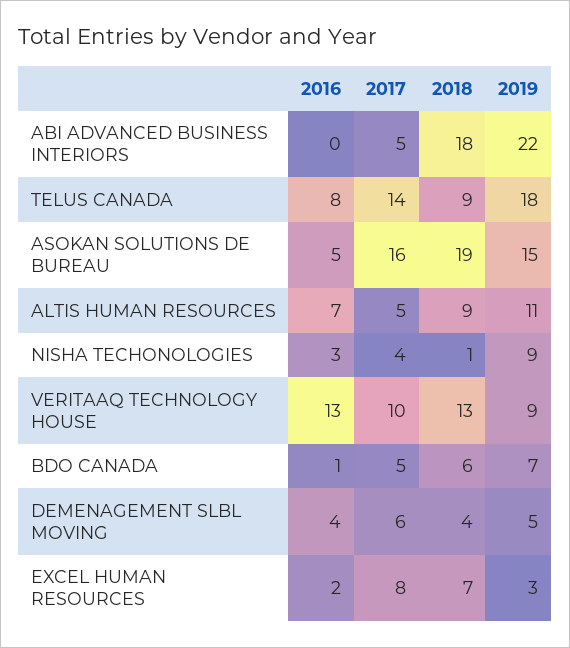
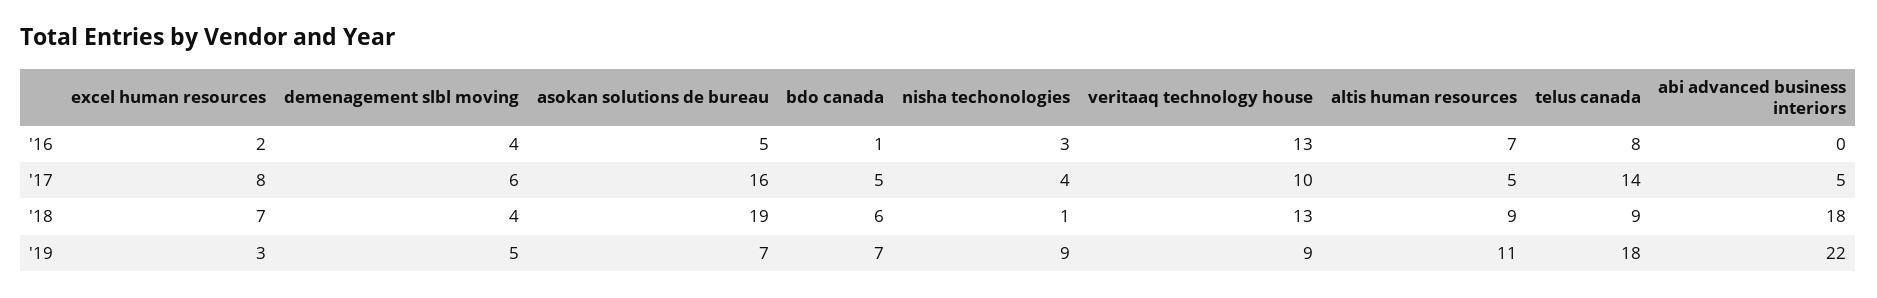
  {
    "2016": {
      "ABI ADVANCED BUSINESS INTERIORS": 0,
      "TELUS CANADA": 8,
      "ASOKAN SOLUTIONS DE BUREAU": 5,
      "ALTIS HUMAN RESOURCES": 7,
      "NISHA TECHONOLOGIES": 3,
      "VERITAAQ TECHNOLOGY HOUSE": 13,
      "BDO CANADA": 1,
      "DEMENAGEMENT SLBL MOVING": 4,
      "EXCEL HUMAN RESOURCES": 2
    },
    "2017": {
      "ABI ADVANCED BUSINESS INTERIORS": 5,
      "TELUS CANADA": 14,
      "ASOKAN SOLUTIONS DE BUREAU": 16,
      "ALTIS HUMAN RESOURCES": 5,
      "NISHA TECHONOLOGIES": 4,
      "VERITAAQ TECHNOLOGY HOUSE": 10,
      "BDO CANADA": 5,
      "DEMENAGEMENT SLBL MOVING": 6,
      "EXCEL HUMAN RESOURCES": 8
    },
    "2018": {
      "ABI ADVANCED BUSINESS INTERIORS": 18,
      "TELUS CANADA": 9,
      "ASOKAN SOLUTIONS DE BUREAU": 19,
      "ALTIS HUMAN RESOURCES": 9,
      "NISHA TECHONOLOGIES": 1,
      "VERITAAQ TECHNOLOGY HOUSE": 13,
      "BDO CANADA": 6,
      "DEMENAGEMENT SLBL MOVING": 4,
      "EXCEL HUMAN RESOURCES": 7
    },
    "2019": {
      "ABI ADVANCED BUSINESS INTERIORS": 22,
      "TELUS CANADA": 18,
-     "ASOKAN SOLUTIONS DE BUREAU": 15,
+     "ASOKAN SOLUTIONS DE BUREAU": 7,
      "ALTIS HUMAN RESOURCES": 11,
      "NISHA TECHONOLOGIES": 9,
      "VERITAAQ TECHNOLOGY HOUSE": 9,
      "BDO CANADA": 7,
      "DEMENAGEMENT SLBL MOVING": 5,
      "EXCEL HUMAN RESOURCES": 3
    }
  }

